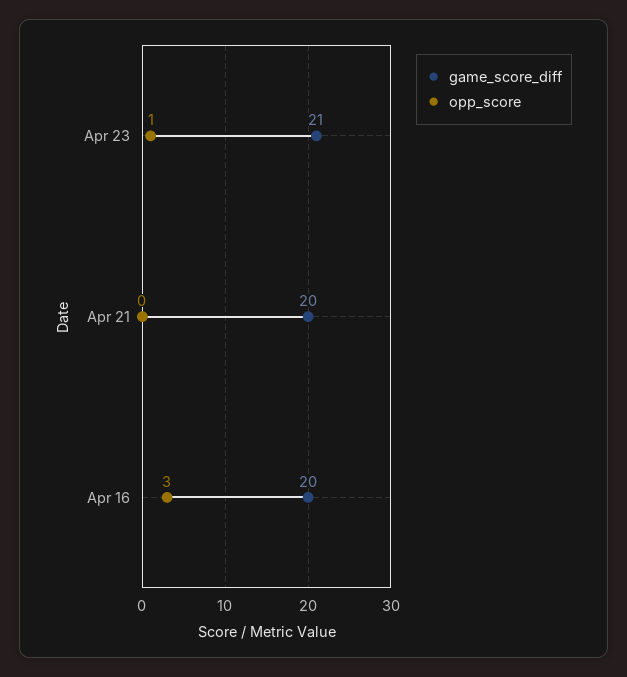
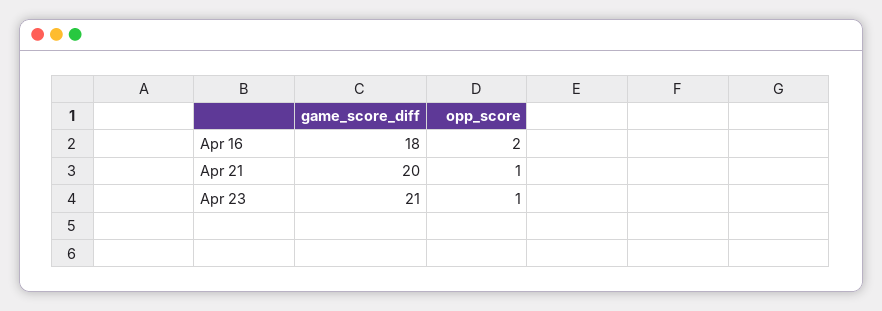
  {
    "game_score_diff": {
      "Apr 23": 21,
      "Apr 21": 20,
-     "Apr 16": 20
+     "Apr 16": 18
    },
    "opp_score": {
      "Apr 23": 1,
-     "Apr 21": 0,
+     "Apr 21": 1,
-     "Apr 16": 3
+     "Apr 16": 2
    }
  }

